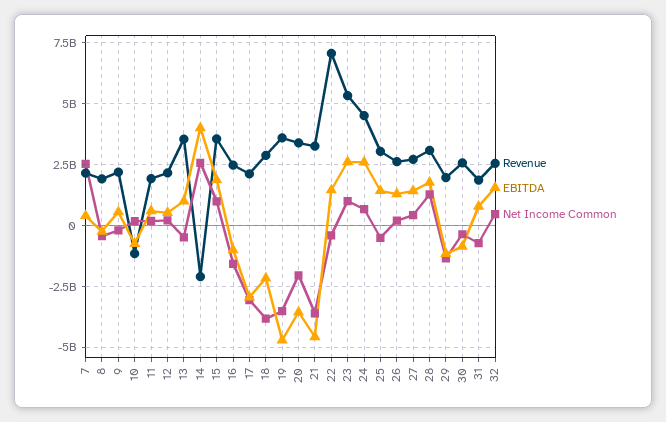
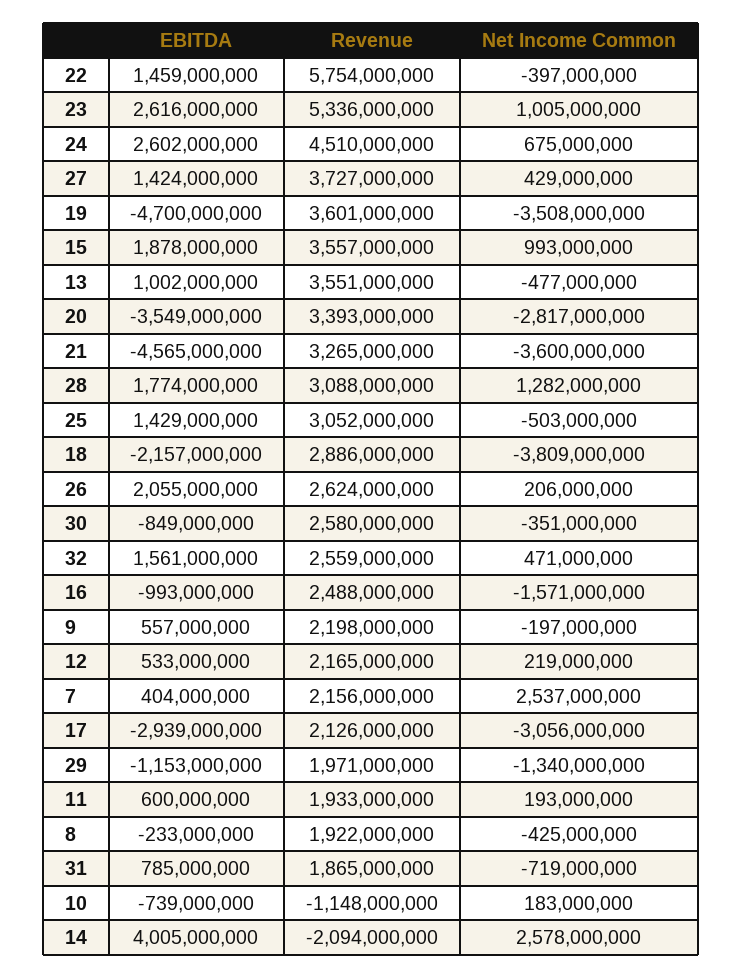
  {
    "Revenue": {
      "7": 2156000000,
      "8": 1922000000,
      "9": 2198000000,
      "10": -1148000000,
      "11": 1933000000,
      "12": 2165000000,
      "13": 3551000000,
      "14": -2094000000,
      "15": 3557000000,
      "16": 2488000000,
      "17": 2126000000,
      "18": 2886000000,
      "19": 3601000000,
      "20": 3393000000,
      "21": 3265000000,
-     "22": 7000000000,
+     "22": 5754000000,
      "23": 5336000000,
      "24": 4510000000,
      "25": 3052000000,
      "26": 2624000000,
-     "27": 2750000000,
+     "27": 3727000000,
      "28": 3088000000,
      "29": 1971000000,
      "30": 2580000000,
      "31": 1865000000,
      "32": 2559000000
    },
    "EBITDA": {
      "7": 404000000,
      "8": -233000000,
      "9": 557000000,
      "10": -739000000,
      "11": 600000000,
      "12": 533000000,
      "13": 1002000000,
      "14": 4005000000,
      "15": 1878000000,
      "16": -993000000,
      "17": -2939000000,
      "18": -2157000000,
      "19": -4700000000,
      "20": -3549000000,
      "21": -4565000000,
      "22": 1459000000,
      "23": 2616000000,
      "24": 2602000000,
      "25": 1429000000,
-     "26": 1250000000,
+     "26": 2055000000,
      "27": 1424000000,
      "28": 1774000000,
      "29": -1153000000,
      "30": -849000000,
      "31": 785000000,
      "32": 1561000000
    },
    "Net Income Common": {
      "7": 2537000000,
      "8": -425000000,
      "9": -197000000,
      "10": 183000000,
      "11": 193000000,
      "12": 219000000,
      "13": -477000000,
      "14": 2578000000,
      "15": 993000000,
      "16": -1571000000,
      "17": -3056000000,
      "18": -3809000000,
      "19": -3508000000,
-     "20": -2000000000,
+     "20": -2817000000,
      "21": -3600000000,
      "22": -397000000,
      "23": 1005000000,
      "24": 675000000,
      "25": -503000000,
      "26": 206000000,
      "27": 429000000,
      "28": 1282000000,
      "29": -1340000000,
      "30": -351000000,
      "31": -719000000,
      "32": 471000000
    }
  }

